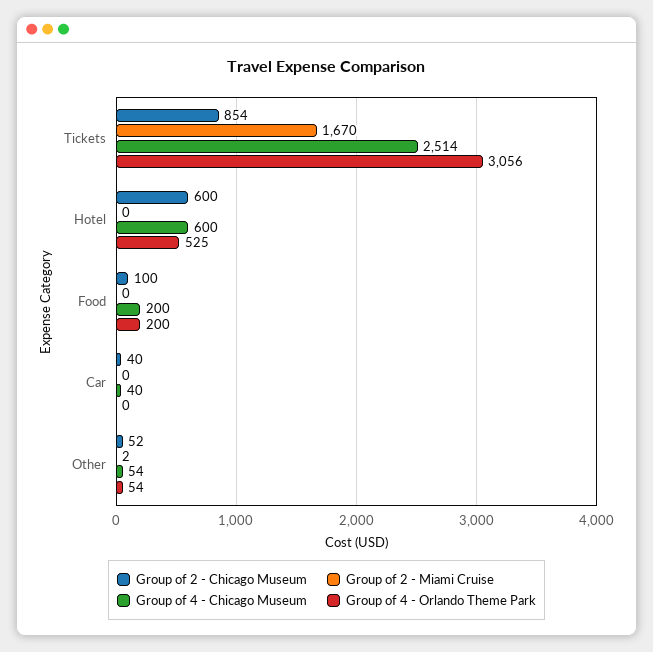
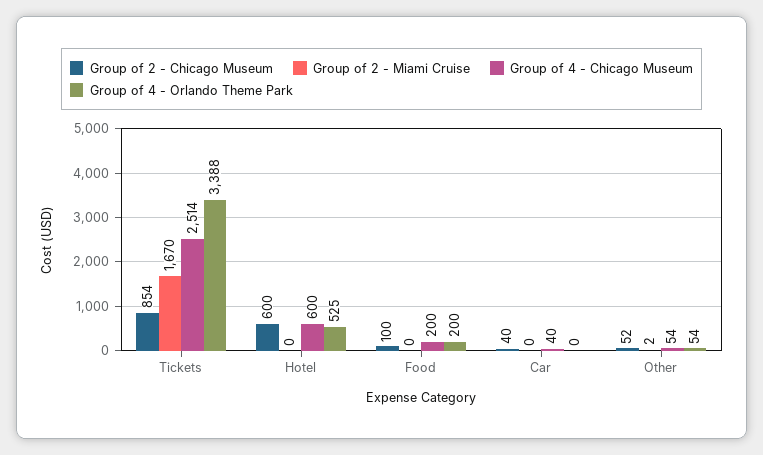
  {
    "Group of 2 - Chicago Museum": {
      "Tickets": 854,
      "Hotel": 600,
      "Food": 100,
      "Car": 40,
      "Other": 52
    },
    "Group of 2 - Miami Cruise": {
      "Tickets": 1670,
      "Hotel": 0,
      "Food": 0,
      "Car": 0,
      "Other": 2
    },
    "Group of 4 - Chicago Museum": {
      "Tickets": 2514,
      "Hotel": 600,
      "Food": 200,
      "Car": 40,
      "Other": 54
    },
    "Group of 4 - Orlando Theme Park": {
-     "Tickets": 3056,
+     "Tickets": 3388,
      "Hotel": 525,
      "Food": 200,
      "Car": 0,
      "Other": 54
    }
  }

